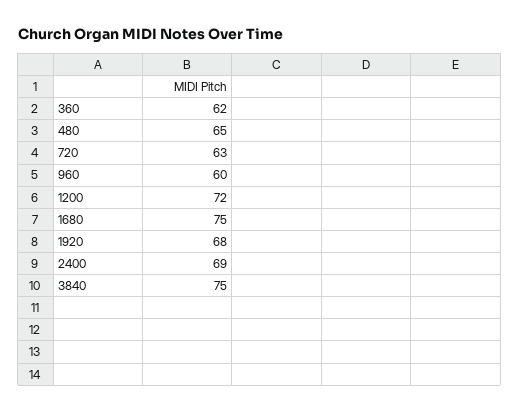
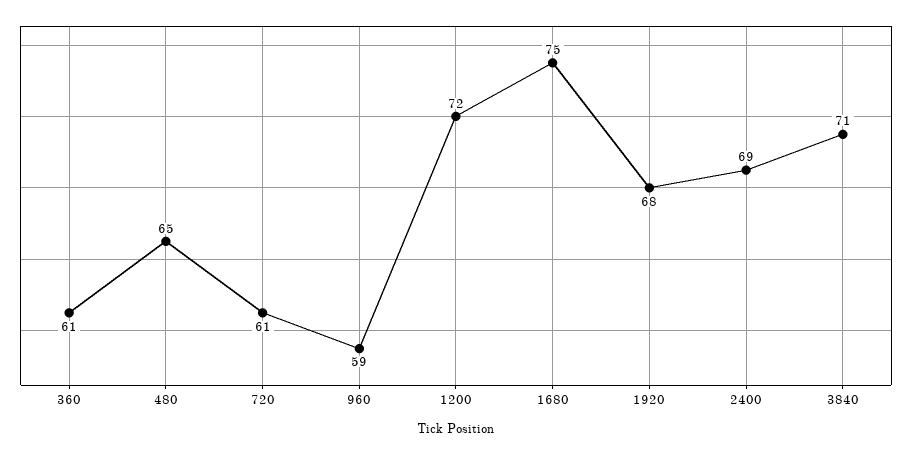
  {
-   "360": 62,
+   "360": 61,
    "480": 65,
-   "720": 63,
+   "720": 61,
-   "960": 60,
+   "960": 59,
    "1200": 72,
    "1680": 75,
    "1920": 68,
    "2400": 69,
-   "3840": 75
+   "3840": 71
  }

